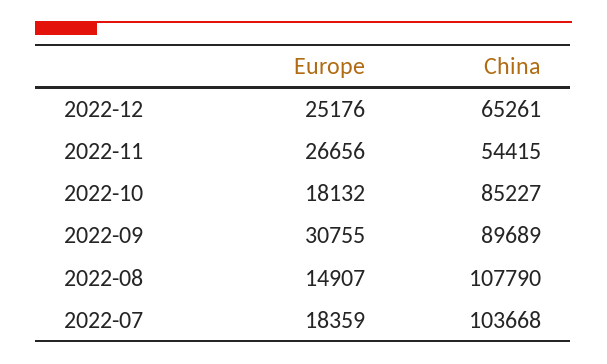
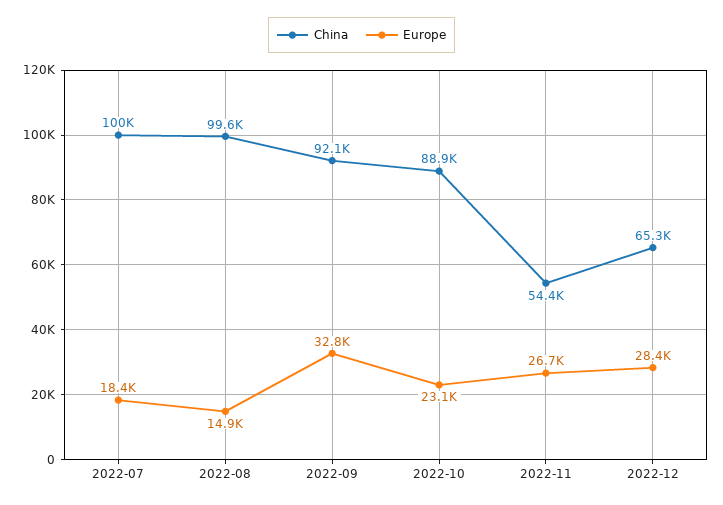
  {
    "Europe": {
-     "2022-12": 25176,
+     "2022-12": 28400,
      "2022-11": 26656,
-     "2022-10": 18132,
+     "2022-10": 23100,
-     "2022-09": 30755,
+     "2022-09": 32800,
      "2022-08": 14907,
      "2022-07": 18359
    },
    "China": {
      "2022-12": 65261,
      "2022-11": 54415,
-     "2022-10": 85227,
+     "2022-10": 88900,
-     "2022-09": 89689,
+     "2022-09": 92100,
-     "2022-08": 107790,
+     "2022-08": 99600,
-     "2022-07": 103668
+     "2022-07": 100000
    }
  }

